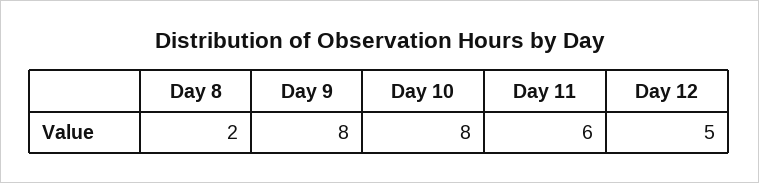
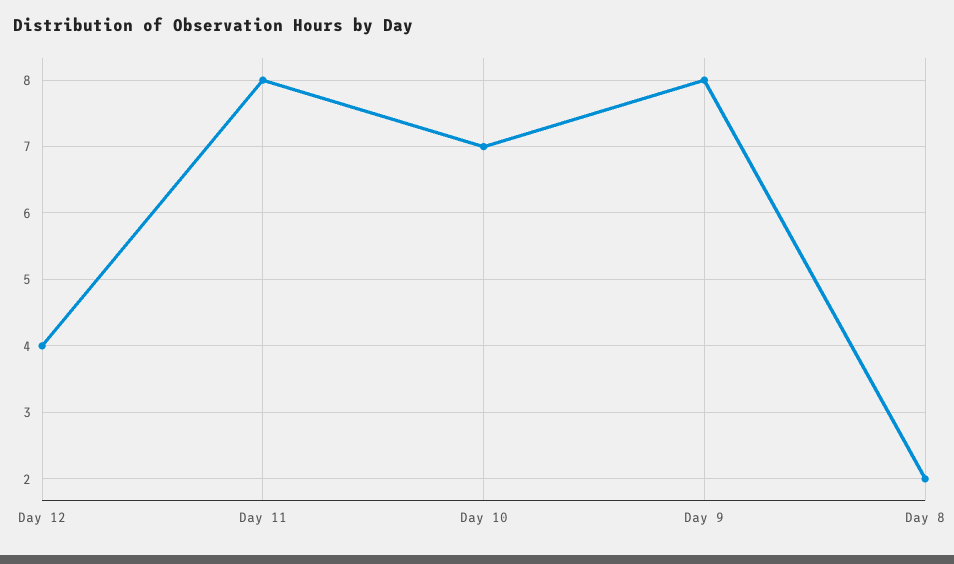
  {
    "Day 8": 2,
    "Day 9": 8,
-   "Day 10": 8,
+   "Day 10": 7,
-   "Day 11": 6,
+   "Day 11": 8,
-   "Day 12": 5
+   "Day 12": 4
  }

